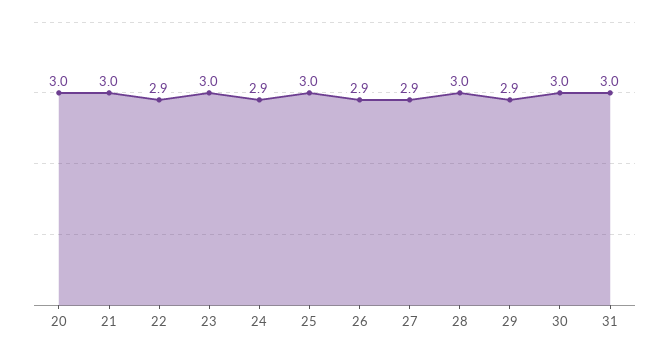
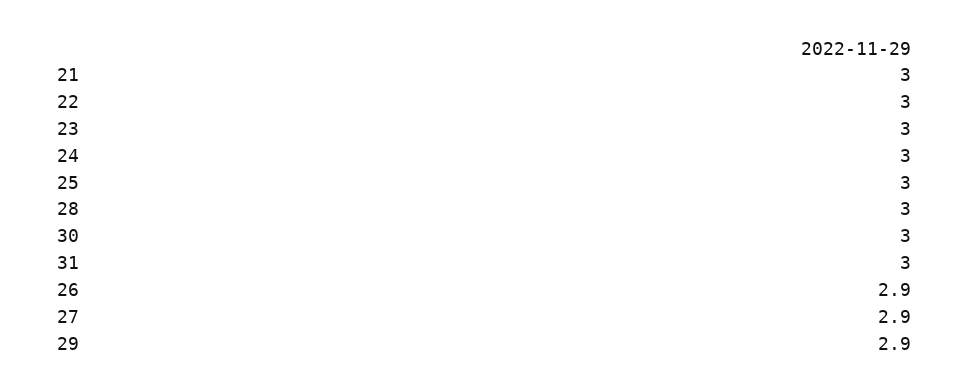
  {
-   "20": 3,
    "21": 3,
-   "22": 2.9,
+   "22": 3,
    "23": 3,
-   "24": 2.9,
+   "24": 3,
    "25": 3,
    "26": 2.9,
    "27": 2.9,
    "28": 3,
    "29": 2.9,
    "30": 3,
    "31": 3
  }

